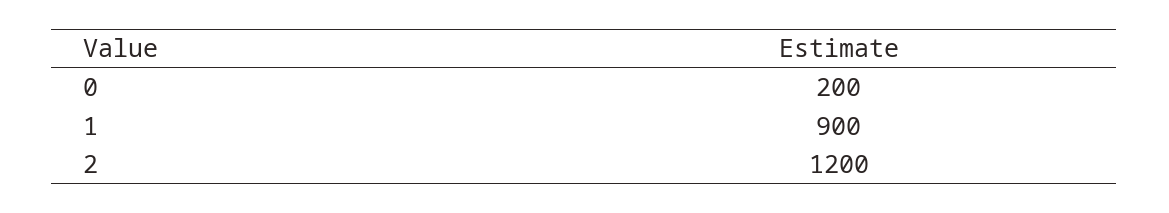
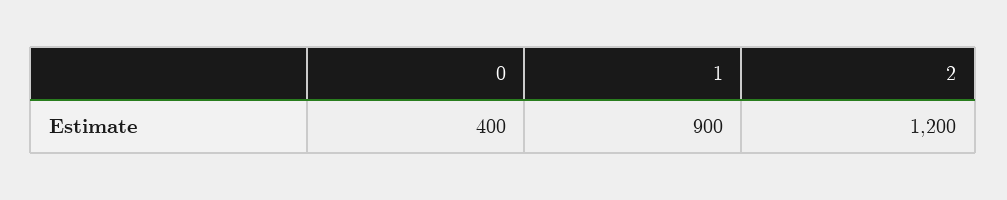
  {
-   "0": 200,
+   "0": 400,
    "1": 900,
    "2": 1200
  }

